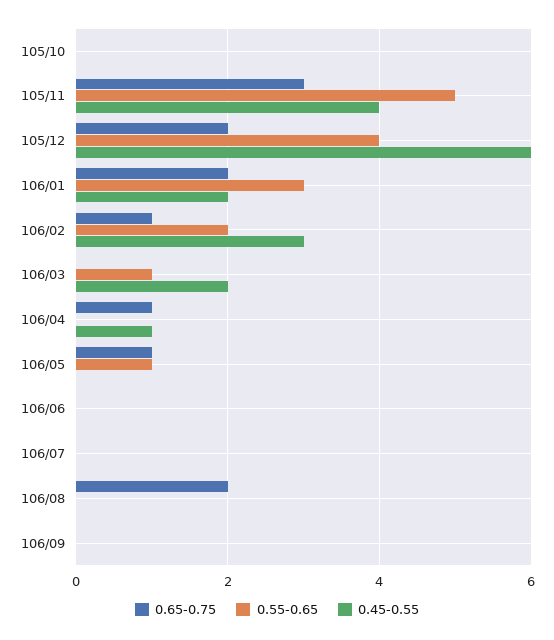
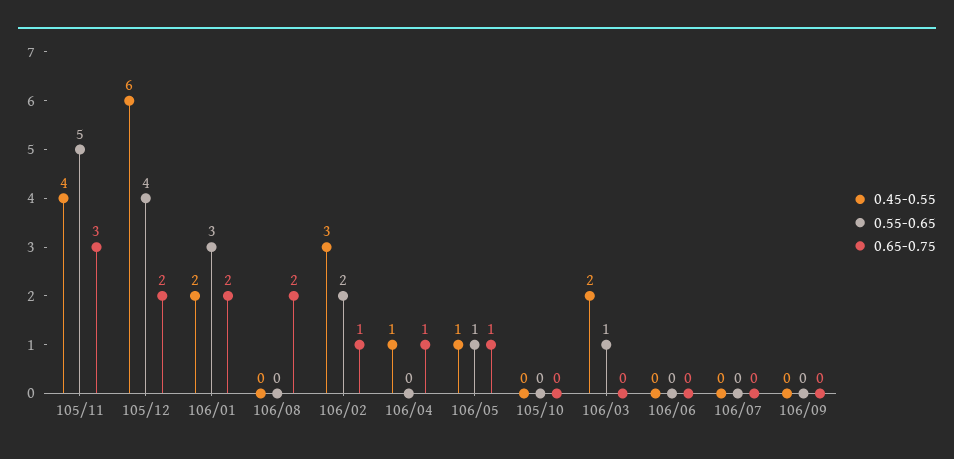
  {
    "0.65-0.75": {
      "105/10": 0,
      "105/11": 3,
      "105/12": 2,
      "106/01": 2,
      "106/02": 1,
      "106/03": 0,
      "106/04": 1,
      "106/05": 1,
      "106/06": 0,
      "106/07": 0,
      "106/08": 2,
      "106/09": 0
    },
    "0.55-0.65": {
      "105/10": 0,
      "105/11": 5,
      "105/12": 4,
      "106/01": 3,
      "106/02": 2,
      "106/03": 1,
      "106/04": 0,
      "106/05": 1,
      "106/06": 0,
      "106/07": 0,
      "106/08": 0,
      "106/09": 0
    },
    "0.45-0.55": {
      "105/10": 0,
      "105/11": 4,
      "105/12": 6,
      "106/01": 2,
      "106/02": 3,
      "106/03": 2,
      "106/04": 1,
-     "106/05": 0,
+     "106/05": 1,
      "106/06": 0,
      "106/07": 0,
      "106/08": 0,
      "106/09": 0
    }
  }

